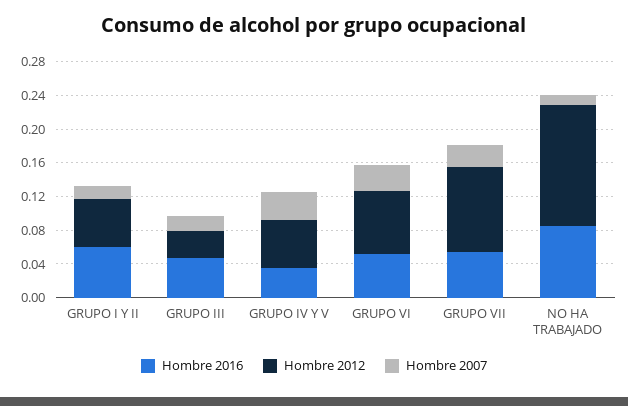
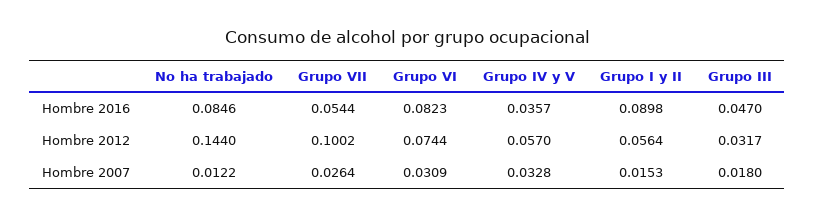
  {
    "Hombre 2016": {
-     "GRUPO I Y II": 0.06,
+     "GRUPO I Y II": 0.0898,
      "GRUPO III": 0.047,
      "GRUPO IV Y V": 0.0357,
-     "GRUPO VI": 0.05,
+     "GRUPO VI": 0.0823,
      "GRUPO VII": 0.0544,
      "NO HA TRABAJADO": 0.0846
    },
    "Hombre 2012": {
      "GRUPO I Y II": 0.0564,
      "GRUPO III": 0.0317,
      "GRUPO IV Y V": 0.057,
      "GRUPO VI": 0.0744,
      "GRUPO VII": 0.1002,
      "NO HA TRABAJADO": 0.144
    },
    "Hombre 2007": {
      "GRUPO I Y II": 0.0153,
      "GRUPO III": 0.018,
      "GRUPO IV Y V": 0.0328,
      "GRUPO VI": 0.0309,
      "GRUPO VII": 0.0264,
      "NO HA TRABAJADO": 0.0122
    }
  }

